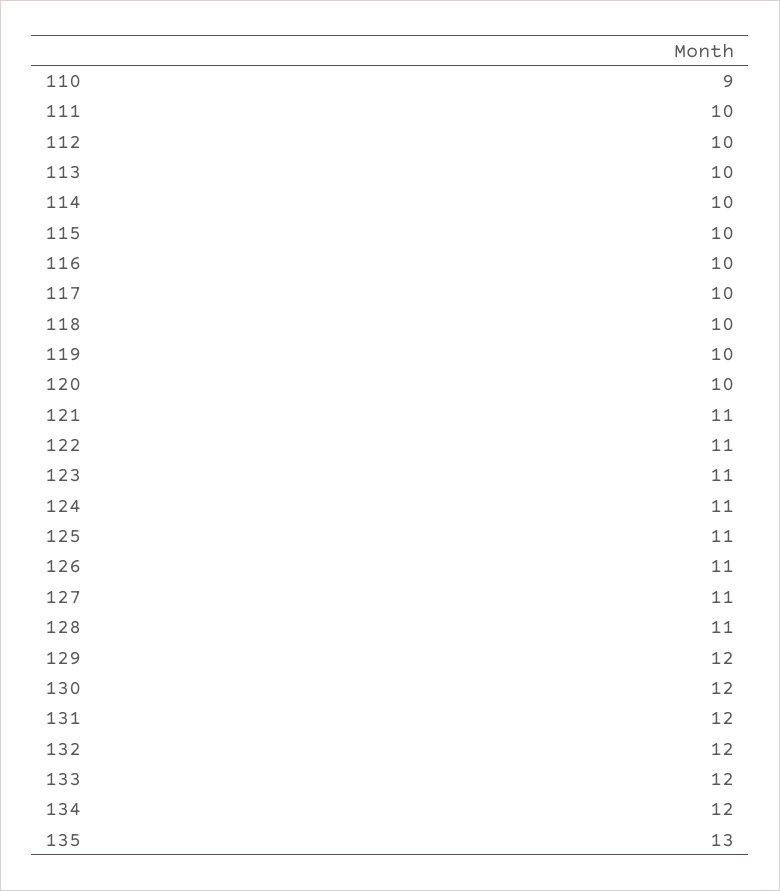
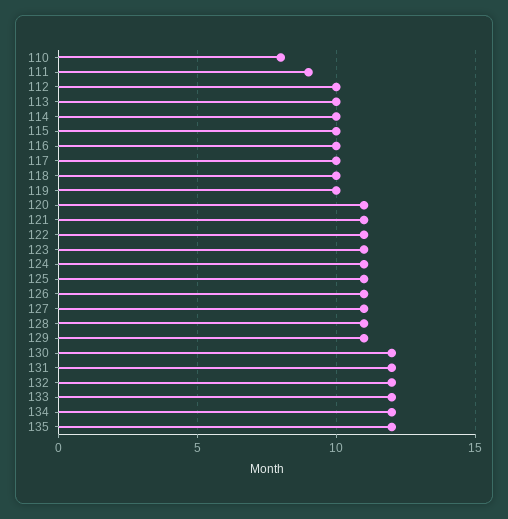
  {
-   "110": 9,
+   "110": 8,
-   "111": 10,
+   "111": 9,
    "112": 10,
    "113": 10,
    "114": 10,
    "115": 10,
    "116": 10,
    "117": 10,
    "118": 10,
    "119": 10,
-   "120": 10,
+   "120": 11,
    "121": 11,
    "122": 11,
    "123": 11,
    "124": 11,
    "125": 11,
    "126": 11,
    "127": 11,
    "128": 11,
-   "129": 12,
+   "129": 11,
    "130": 12,
    "131": 12,
    "132": 12,
    "133": 12,
    "134": 12,
-   "135": 13
+   "135": 12
  }

